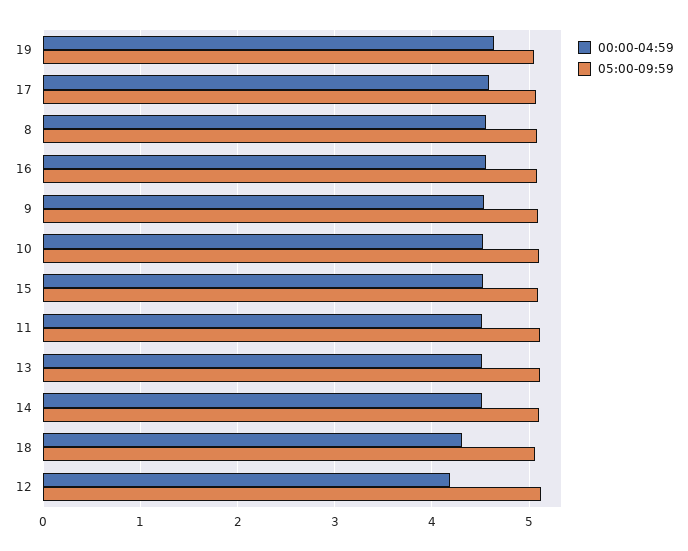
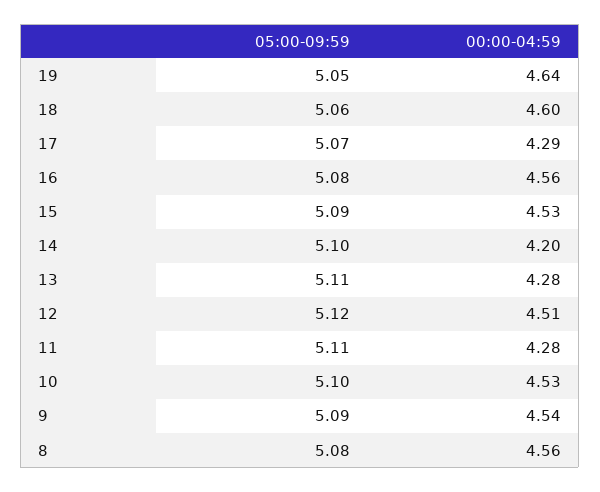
  {
    "00:00-04:59": {
      "19": 4.64,
-     "17": 4.6,
+     "17": 4.29,
      "8": 4.56,
      "16": 4.56,
      "9": 4.54,
      "10": 4.53,
      "15": 4.53,
-     "11": 4.5,
+     "11": 4.28,
-     "13": 4.5,
+     "13": 4.28,
-     "14": 4.5,
+     "14": 4.2,
-     "18": 4.3,
+     "18": 4.6,
-     "12": 4.2
+     "12": 4.51
    },
    "05:00-09:59": {
      "19": 5.05,
      "17": 5.07,
      "8": 5.08,
      "16": 5.08,
      "9": 5.09,
      "10": 5.1,
      "15": 5.09,
      "11": 5.11,
      "13": 5.11,
      "14": 5.1,
      "18": 5.06,
      "12": 5.12
    }
  }

